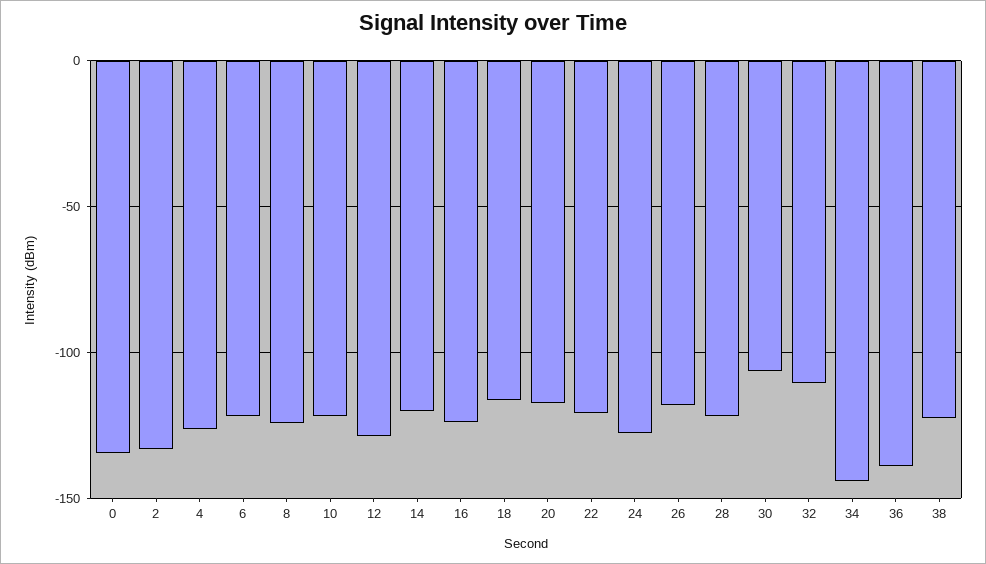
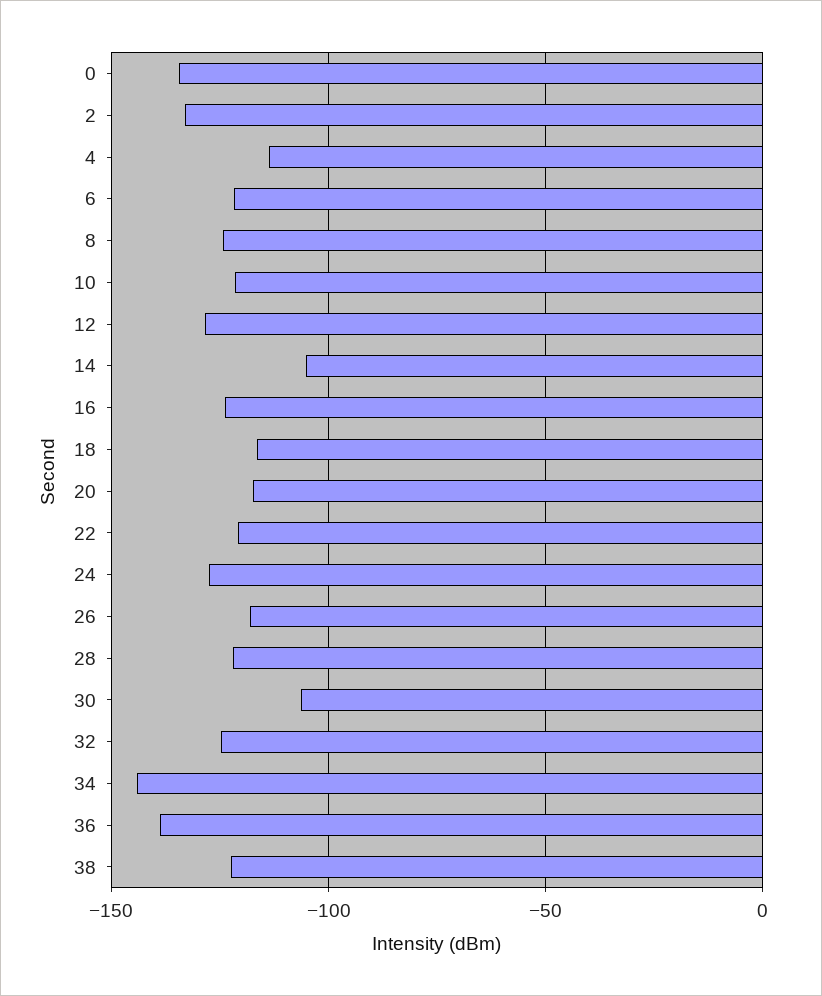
  {
    "0": -135,
    "2": -135,
-   "4": -125,
+   "4": -115,
    "6": -120,
    "8": -125,
    "10": -120,
    "12": -130,
-   "14": -120,
+   "14": -105,
    "16": -125,
    "18": -115,
    "20": -115,
    "22": -120,
    "24": -130,
    "26": -120,
    "28": -120,
    "30": -105,
-   "32": -110,
+   "32": -125,
    "34": -145,
    "36": -140,
    "38": -120
  }

